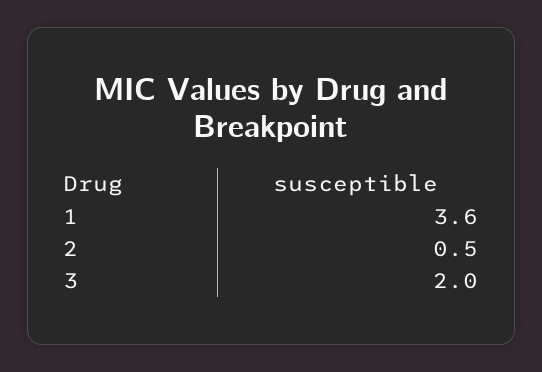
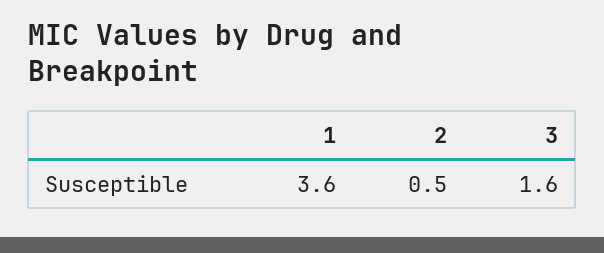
  {
    "1": 3.6,
    "2": 0.5,
-   "3": 2
+   "3": 1.6
  }

